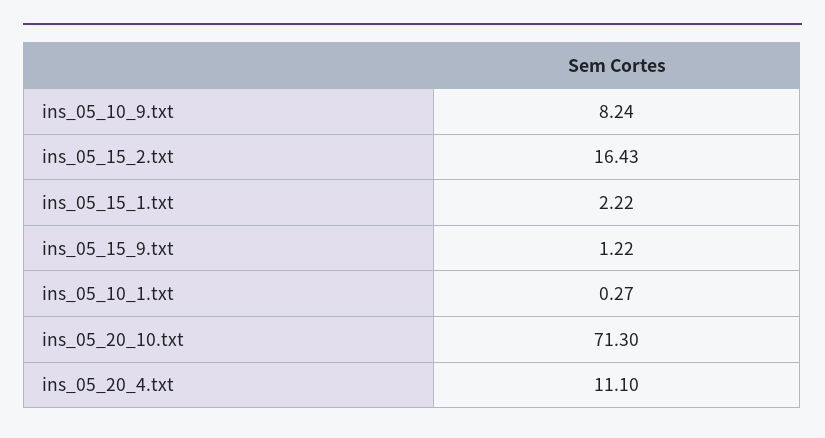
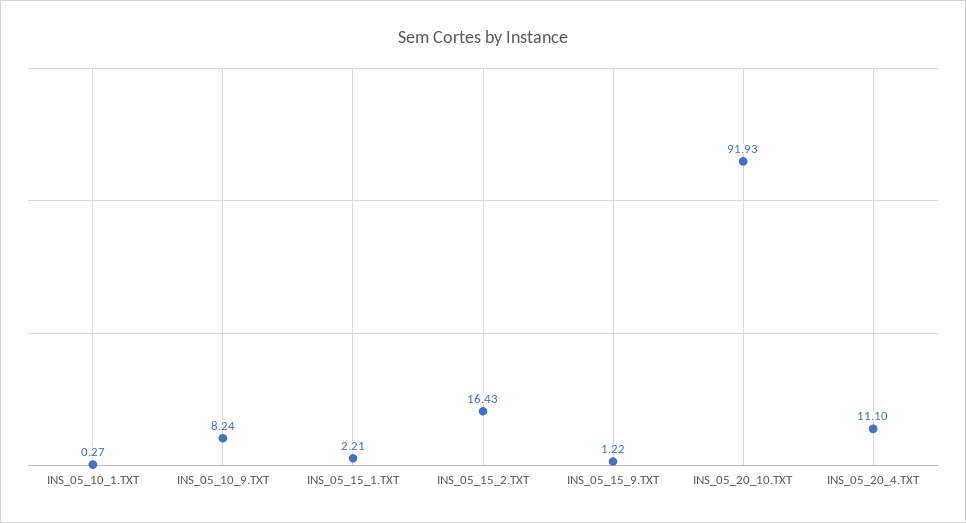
  {
    "ins_05_10_9.txt": 8.24,
    "ins_05_15_2.txt": 16.43,
-   "ins_05_15_1.txt": 2.22,
+   "ins_05_15_1.txt": 2.21,
    "ins_05_15_9.txt": 1.22,
    "ins_05_10_1.txt": 0.27,
-   "ins_05_20_10.txt": 71.3,
+   "ins_05_20_10.txt": 91.93,
    "ins_05_20_4.txt": 11.1
  }

